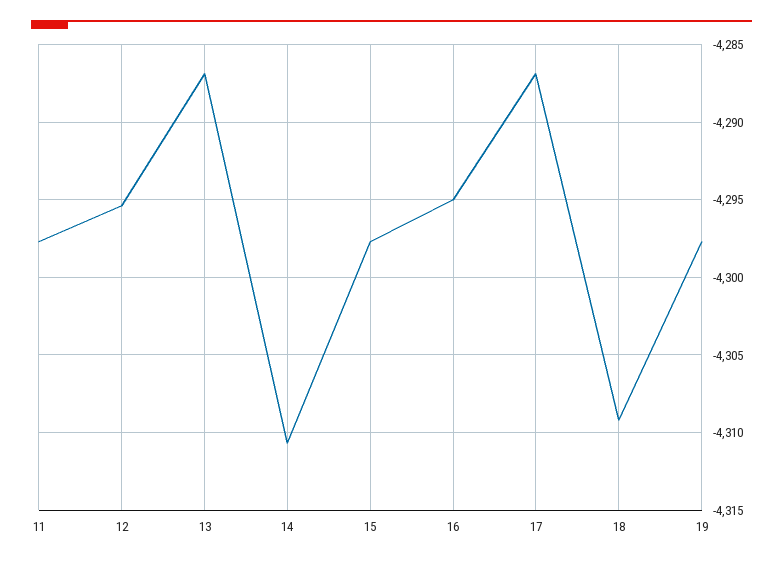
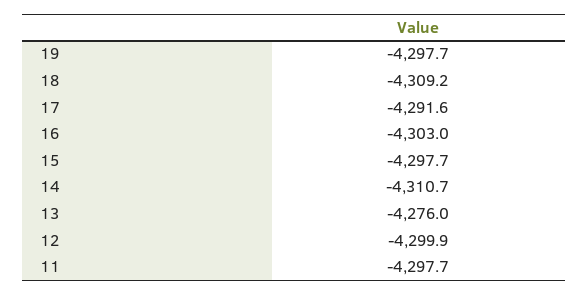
  {
    "11": -4297.7,
-   "12": -4295.5,
+   "12": -4299.9,
-   "13": -4287,
+   "13": -4276,
    "14": -4310.7,
    "15": -4297.7,
-   "16": -4295,
+   "16": -4303,
-   "17": -4287,
+   "17": -4291.6,
    "18": -4309.2,
    "19": -4297.7
  }

